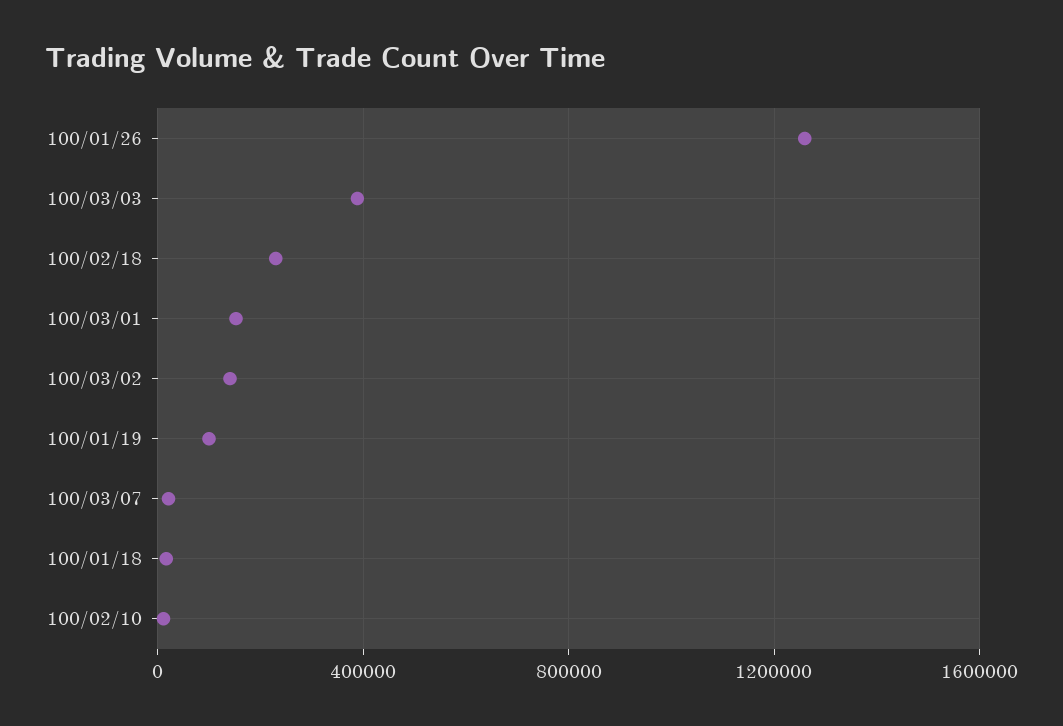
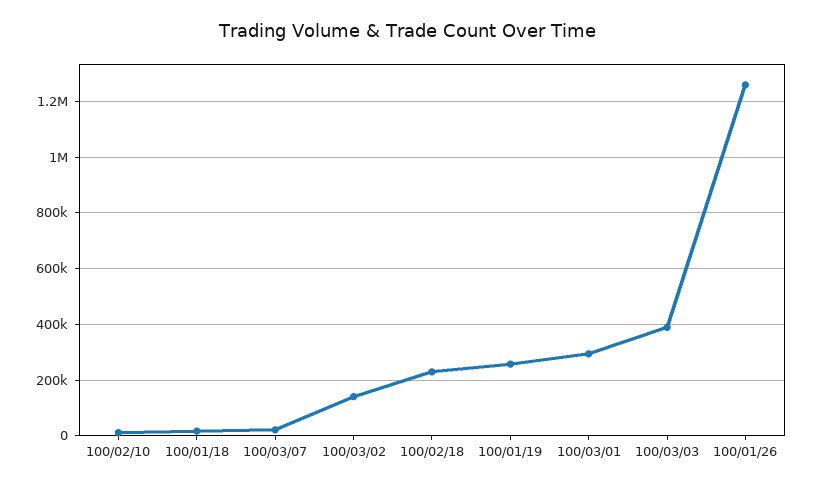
  {
    "100/01/26": 1250000,
    "100/03/03": 400000,
    "100/02/18": 225000,
-   "100/03/01": 150000,
+   "100/03/01": 300000,
    "100/03/02": 150000,
-   "100/01/19": 100000,
+   "100/01/19": 250000,
    "100/03/07": 25000,
    "100/01/18": 25000,
    "100/02/10": 0
  }

